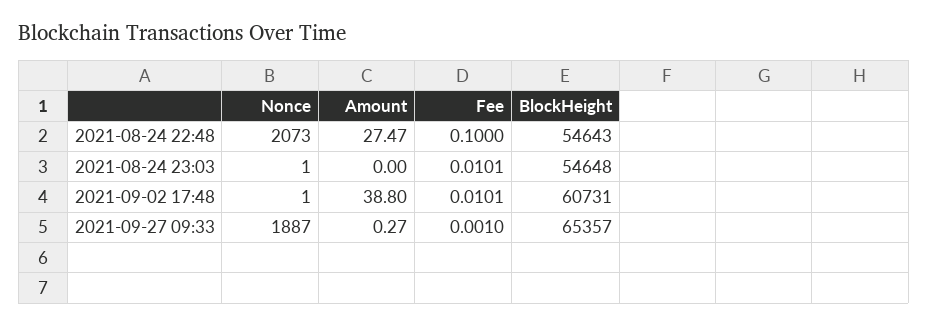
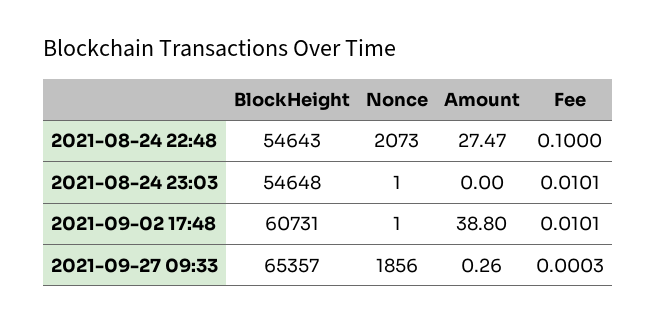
  {
    "Nonce": {
      "2021-08-24 22:48": 2073,
      "2021-08-24 23:03": 1,
      "2021-09-02 17:48": 1,
-     "2021-09-27 09:33": 1887
+     "2021-09-27 09:33": 1856
    },
    "Amount": {
      "2021-08-24 22:48": 27.47,
      "2021-08-24 23:03": 0,
      "2021-09-02 17:48": 38.8,
-     "2021-09-27 09:33": 0.27
+     "2021-09-27 09:33": 0.26
    },
    "Fee": {
      "2021-08-24 22:48": 0.1,
      "2021-08-24 23:03": 0.0101,
      "2021-09-02 17:48": 0.0101,
-     "2021-09-27 09:33": 0.001
+     "2021-09-27 09:33": 0.0003
    },
    "BlockHeight": {
      "2021-08-24 22:48": 54643,
      "2021-08-24 23:03": 54648,
      "2021-09-02 17:48": 60731,
      "2021-09-27 09:33": 65357
    }
  }

